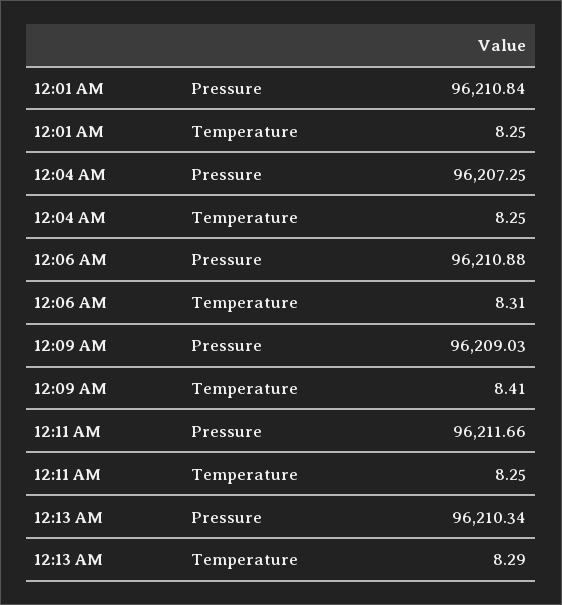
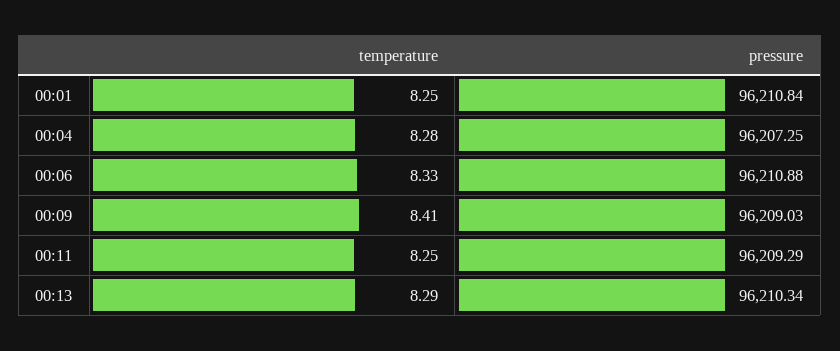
  {
    "12:01 AM": {
      "Pressure": 96210.84,
      "Temperature": 8.25
    },
    "12:04 AM": {
      "Pressure": 96207.25,
-     "Temperature": 8.25
+     "Temperature": 8.28
    },
    "12:06 AM": {
      "Pressure": 96210.88,
-     "Temperature": 8.31
+     "Temperature": 8.33
    },
    "12:09 AM": {
      "Pressure": 96209.03,
      "Temperature": 8.41
    },
    "12:11 AM": {
-     "Pressure": 96211.66,
+     "Pressure": 96209.29,
      "Temperature": 8.25
    },
    "12:13 AM": {
      "Pressure": 96210.34,
      "Temperature": 8.29
    }
  }

